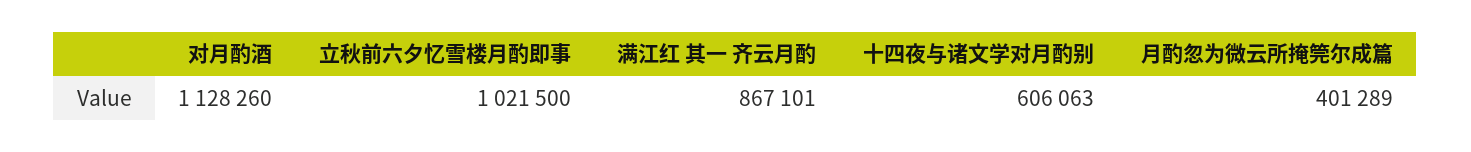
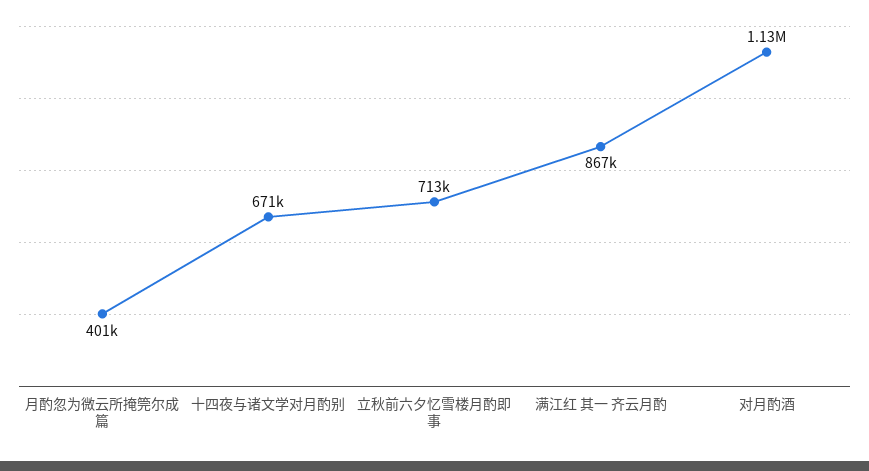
  {
    "对月酌酒": 1128260,
-   "立秋前六夕忆雪楼月酌即事": 1021500,
+   "立秋前六夕忆雪楼月酌即事": 713000,
    "满江红 其一 齐云月酌": 867101,
-   "十四夜与诸文学对月酌别": 606063,
+   "十四夜与诸文学对月酌别": 671000,
    "月酌忽为微云所掩筦尔成篇": 401289
  }

